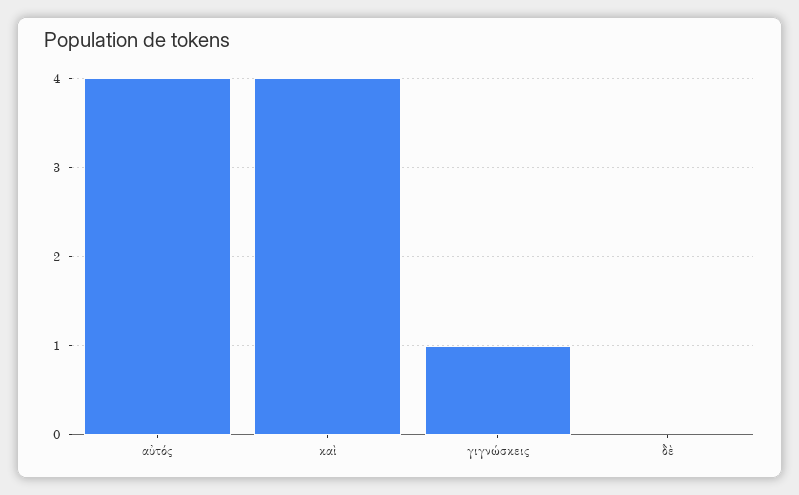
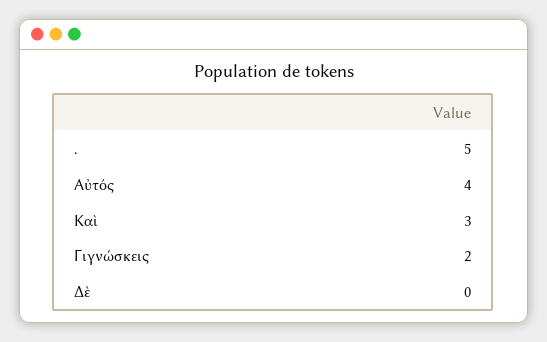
  {
    "αὐτός": 4,
-   "καὶ": 4,
+   "καὶ": 3,
-   "γιγνώσκεις": 1,
+   "γιγνώσκεις": 2,
-   "δὲ": 0
+   "δὲ": 0,
+   ".": 5
  }

